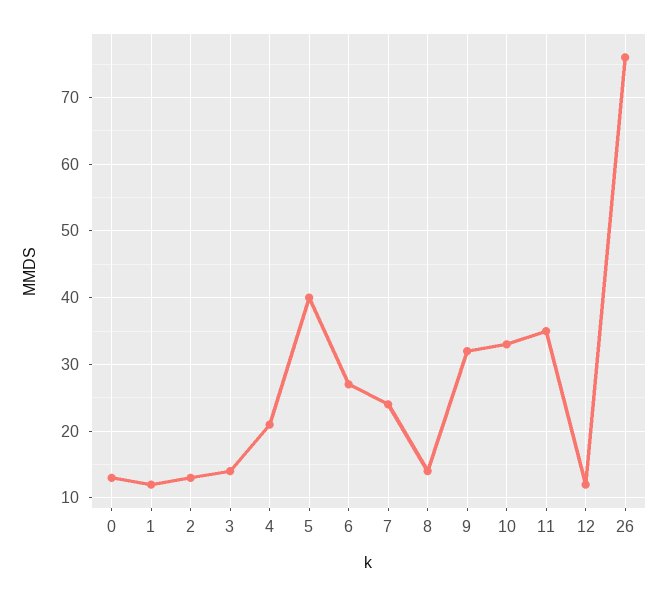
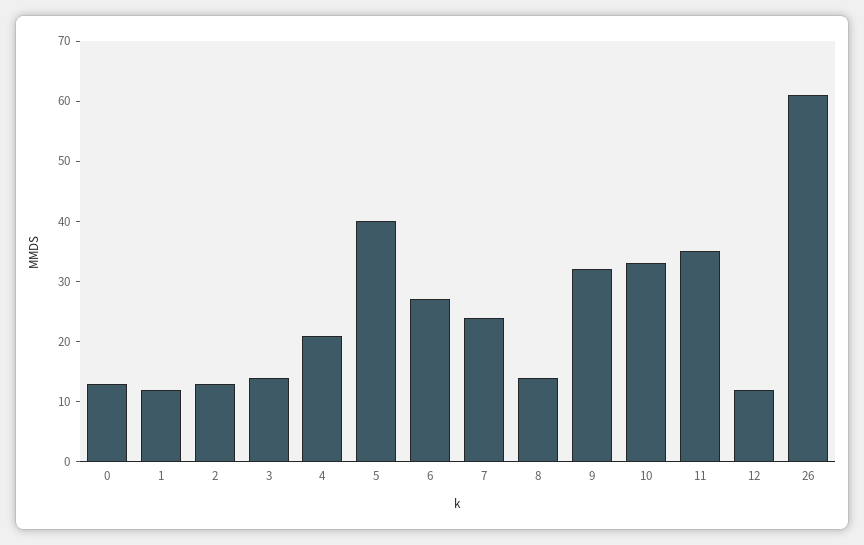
  {
    "0": 13,
    "1": 12,
    "2": 13,
    "3": 14,
    "4": 21,
    "5": 40,
    "6": 27,
    "7": 24,
    "8": 14,
    "9": 32,
    "10": 33,
    "11": 35,
    "12": 12,
-   "26": 76
+   "26": 60
  }

